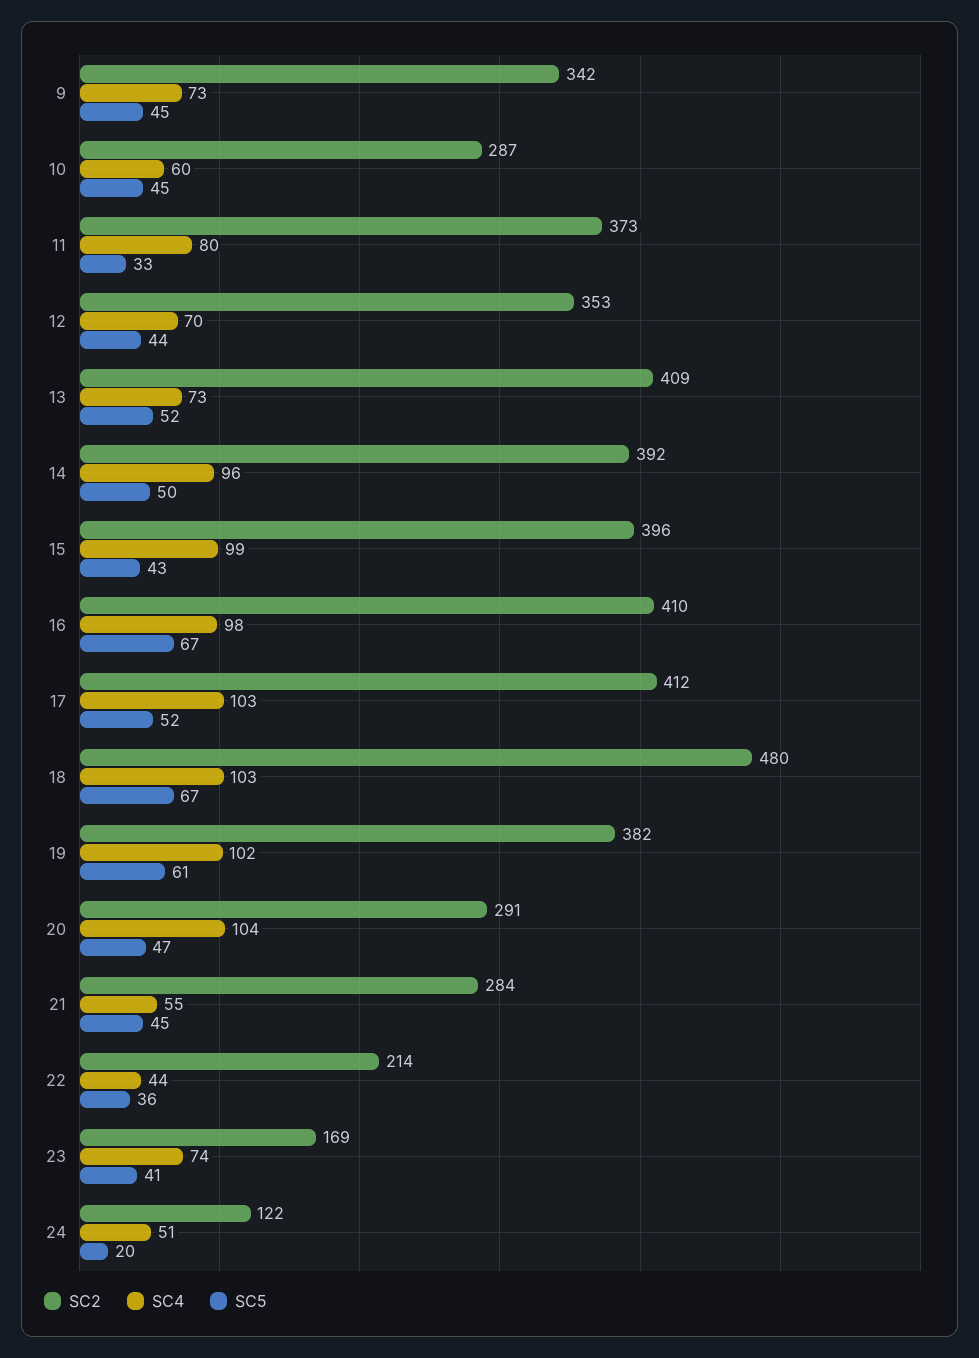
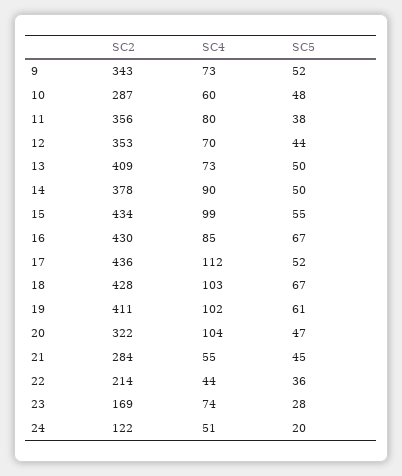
  {
    "SC2": {
-     "9": 342,
+     "9": 343,
      "10": 287,
-     "11": 373,
+     "11": 356,
      "12": 353,
      "13": 409,
-     "14": 392,
+     "14": 378,
-     "15": 396,
+     "15": 434,
-     "16": 410,
+     "16": 430,
-     "17": 412,
+     "17": 436,
-     "18": 480,
+     "18": 428,
-     "19": 382,
+     "19": 411,
-     "20": 291,
+     "20": 322,
      "21": 284,
      "22": 214,
      "23": 169,
      "24": 122
    },
    "SC4": {
      "9": 73,
      "10": 60,
      "11": 80,
      "12": 70,
      "13": 73,
-     "14": 96,
+     "14": 90,
      "15": 99,
-     "16": 98,
+     "16": 85,
-     "17": 103,
+     "17": 112,
      "18": 103,
      "19": 102,
      "20": 104,
      "21": 55,
      "22": 44,
      "23": 74,
      "24": 51
    },
    "SC5": {
-     "9": 45,
+     "9": 52,
-     "10": 45,
+     "10": 48,
-     "11": 33,
+     "11": 38,
      "12": 44,
-     "13": 52,
+     "13": 50,
      "14": 50,
-     "15": 43,
+     "15": 55,
      "16": 67,
      "17": 52,
      "18": 67,
      "19": 61,
      "20": 47,
      "21": 45,
      "22": 36,
-     "23": 41,
+     "23": 28,
      "24": 20
    }
  }

